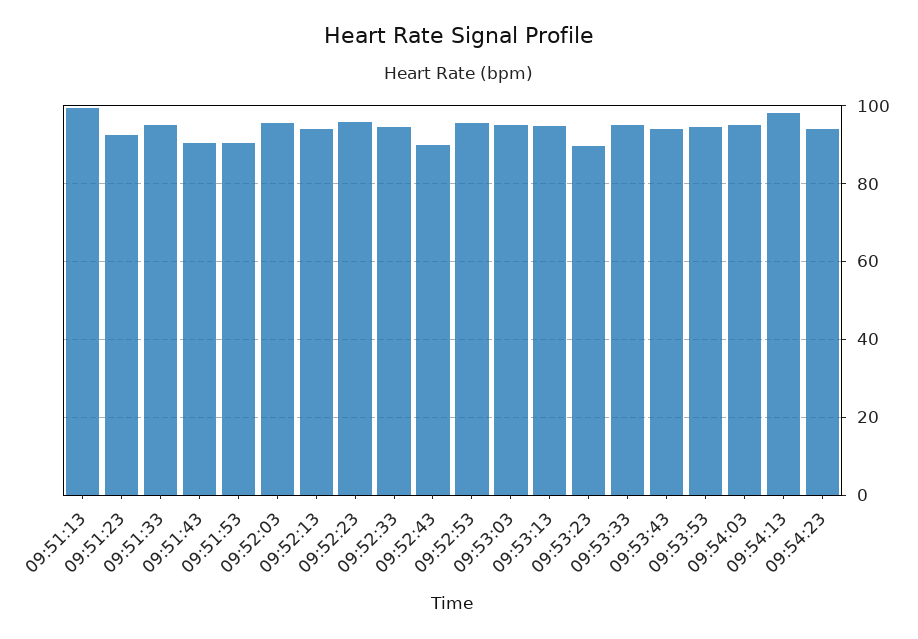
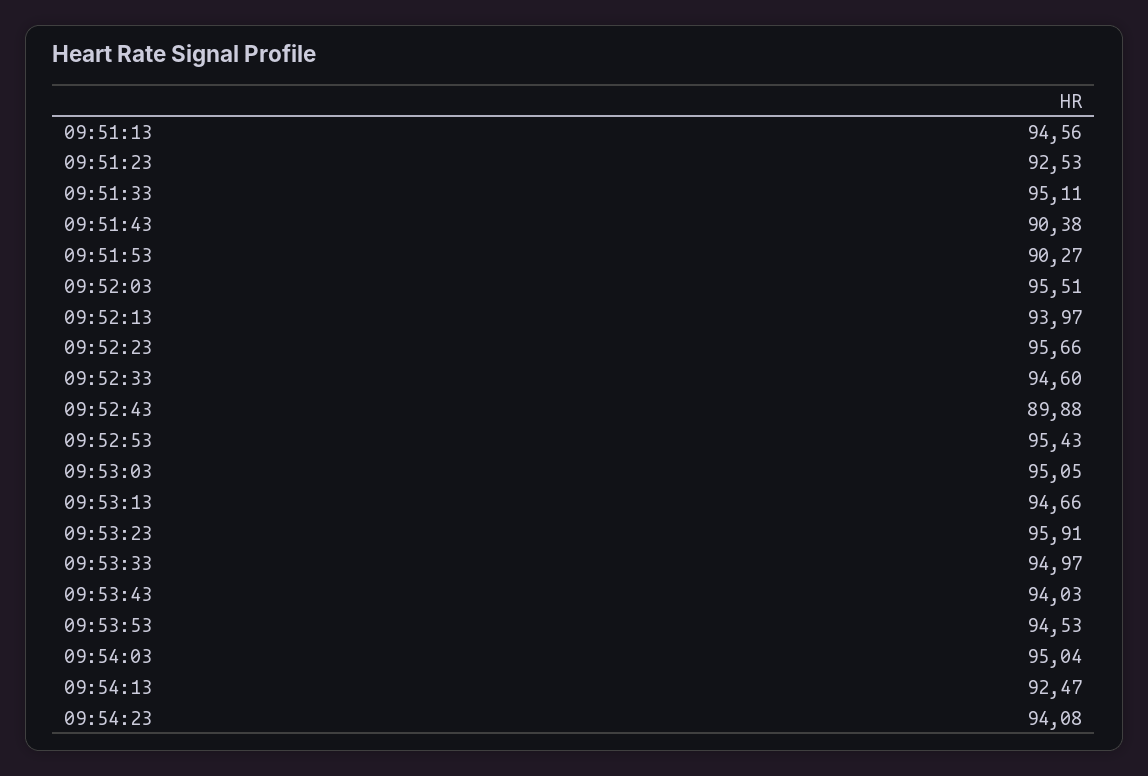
  {
-   "09:51:13": 100,
+   "09:51:13": 94.56,
    "09:51:23": 92.53,
    "09:51:33": 95.11,
    "09:51:43": 90.38,
    "09:51:53": 90.27,
    "09:52:03": 95.51,
    "09:52:13": 93.97,
    "09:52:23": 95.66,
    "09:52:33": 94.6,
    "09:52:43": 89.88,
    "09:52:53": 95.43,
    "09:53:03": 95.05,
    "09:53:13": 94.66,
-   "09:53:23": 90,
+   "09:53:23": 95.91,
    "09:53:33": 94.97,
    "09:53:43": 94.03,
    "09:53:53": 94.53,
    "09:54:03": 95.04,
-   "09:54:13": 98,
+   "09:54:13": 92.47,
    "09:54:23": 94.08
  }

